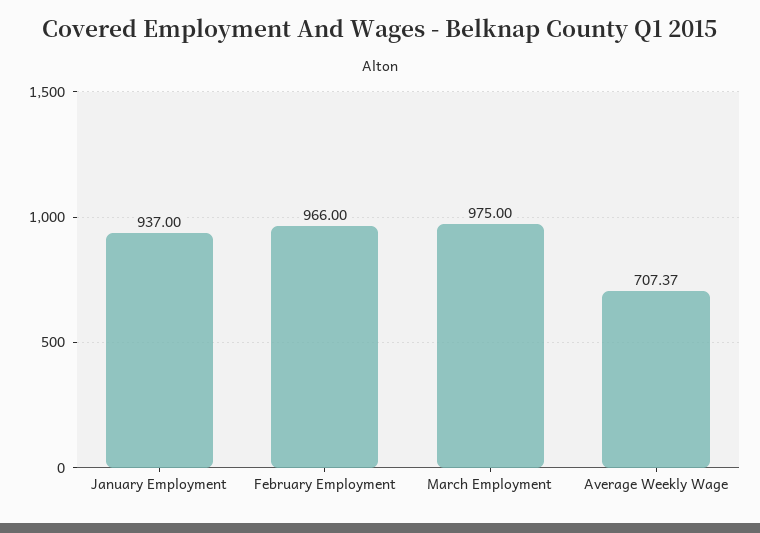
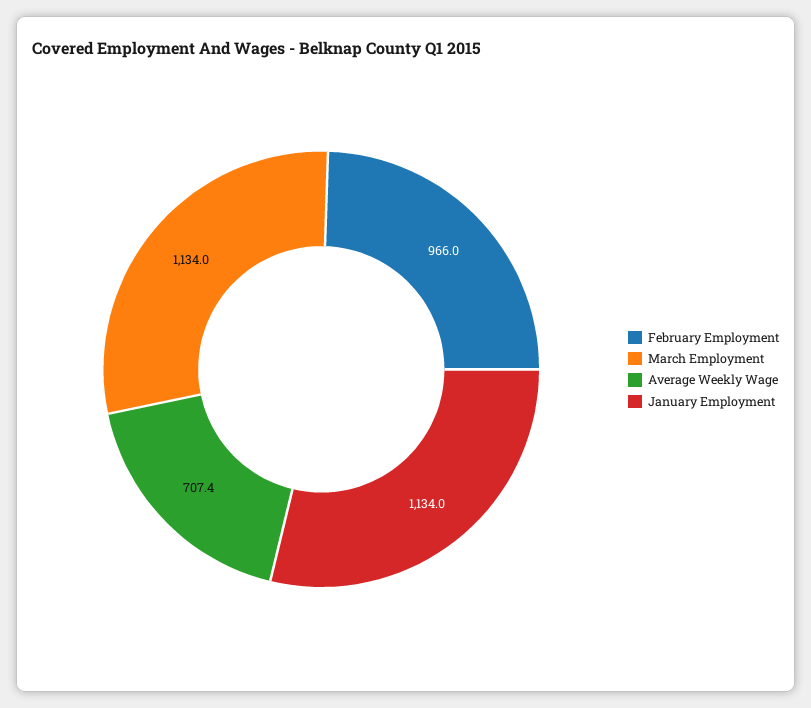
  {
-   "January Employment": 937,
+   "January Employment": 1134,
    "February Employment": 966,
-   "March Employment": 975,
+   "March Employment": 1134,
    "Average Weekly Wage": 707.37
  }

